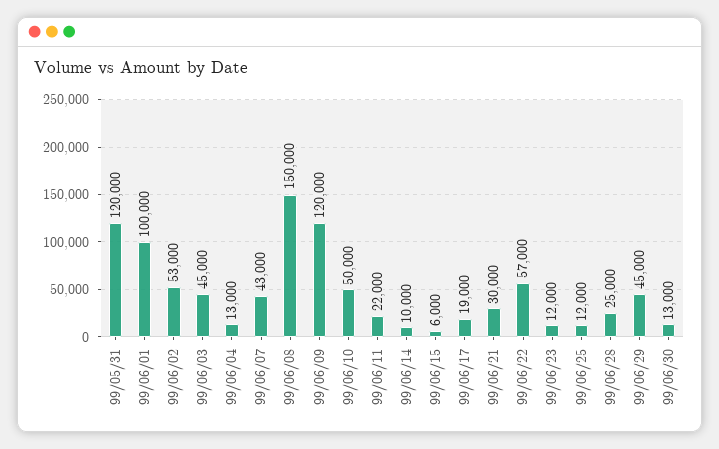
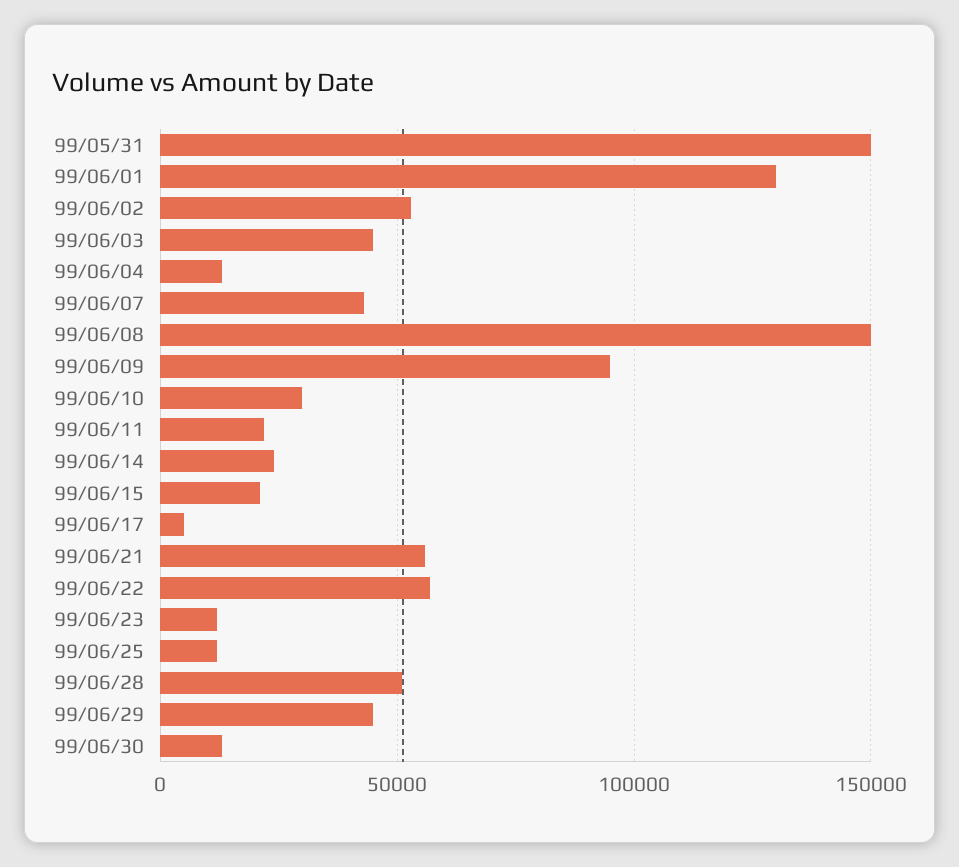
  {
-   "99/05/31": 120000,
+   "99/05/31": 150000,
-   "99/06/01": 100000,
+   "99/06/01": 130000,
    "99/06/02": 53000,
    "99/06/03": 45000,
    "99/06/04": 13000,
    "99/06/07": 43000,
    "99/06/08": 150000,
-   "99/06/09": 120000,
+   "99/06/09": 95000,
-   "99/06/10": 50000,
+   "99/06/10": 30000,
    "99/06/11": 22000,
-   "99/06/14": 10000,
+   "99/06/14": 25000,
-   "99/06/15": 6000,
+   "99/06/15": 20000,
-   "99/06/17": 19000,
+   "99/06/17": 5000,
-   "99/06/21": 30000,
+   "99/06/21": 55000,
    "99/06/22": 57000,
    "99/06/23": 12000,
    "99/06/25": 12000,
-   "99/06/28": 25000,
+   "99/06/28": 50000,
    "99/06/29": 45000,
    "99/06/30": 13000
  }

